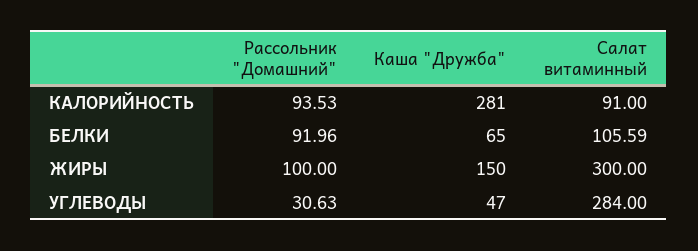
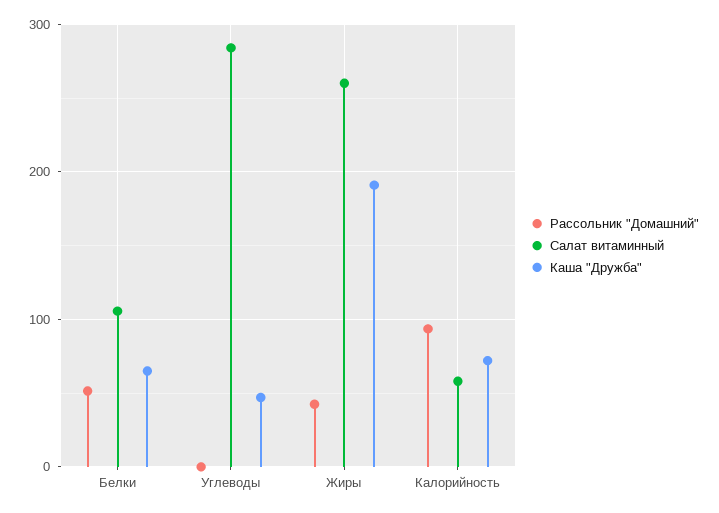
  {
    "Рассольник \"Домашний\"": {
      "КАЛОРИЙНОСТЬ": 93.53,
-     "БЕЛКИ": 91.96,
+     "БЕЛКИ": 50,
-     "ЖИРЫ": 100,
+     "ЖИРЫ": 40,
-     "УГЛЕВОДЫ": 30.63
+     "УГЛЕВОДЫ": 0
    },
    "Каша \"Дружба\"": {
-     "КАЛОРИЙНОСТЬ": 281,
+     "КАЛОРИЙНОСТЬ": 70,
      "БЕЛКИ": 65,
-     "ЖИРЫ": 150,
+     "ЖИРЫ": 190,
      "УГЛЕВОДЫ": 47
    },
    "Салат витаминный": {
-     "КАЛОРИЙНОСТЬ": 91,
+     "КАЛОРИЙНОСТЬ": 60,
      "БЕЛКИ": 105.59,
-     "ЖИРЫ": 300,
+     "ЖИРЫ": 260,
      "УГЛЕВОДЫ": 284
    }
  }

